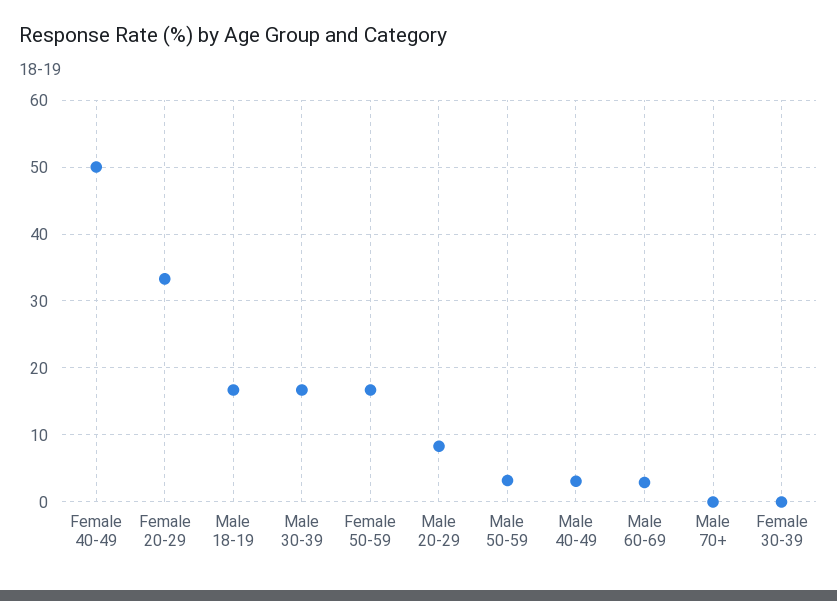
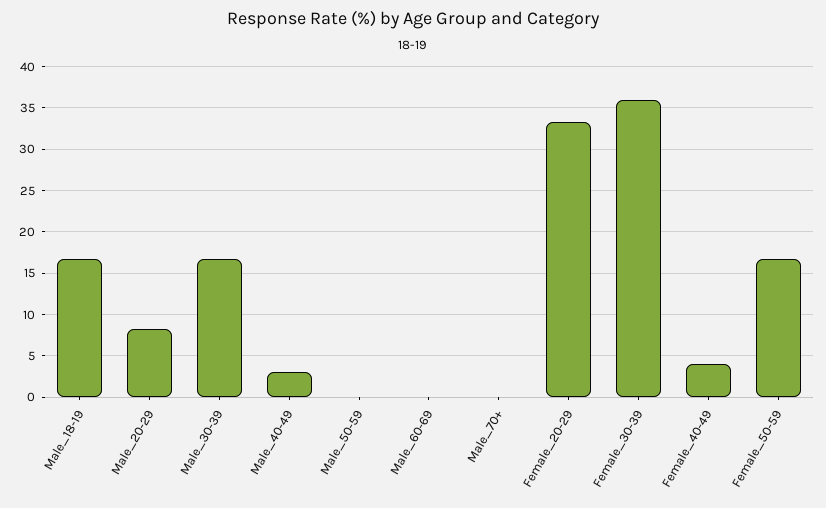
  {
-   "Female 40-49": 50,
+   "Female 40-49": 4,
    "Female 20-29": 33,
    "Male 18-19": 17,
    "Male 30-39": 17,
    "Female 50-59": 17,
    "Male 20-29": 8,
-   "Male 50-59": 3,
+   "Male 50-59": 0,
    "Male 40-49": 3,
-   "Male 60-69": 3,
+   "Male 60-69": 0,
    "Male 70+": 0,
-   "Female 30-39": 0
+   "Female 30-39": 36
  }

